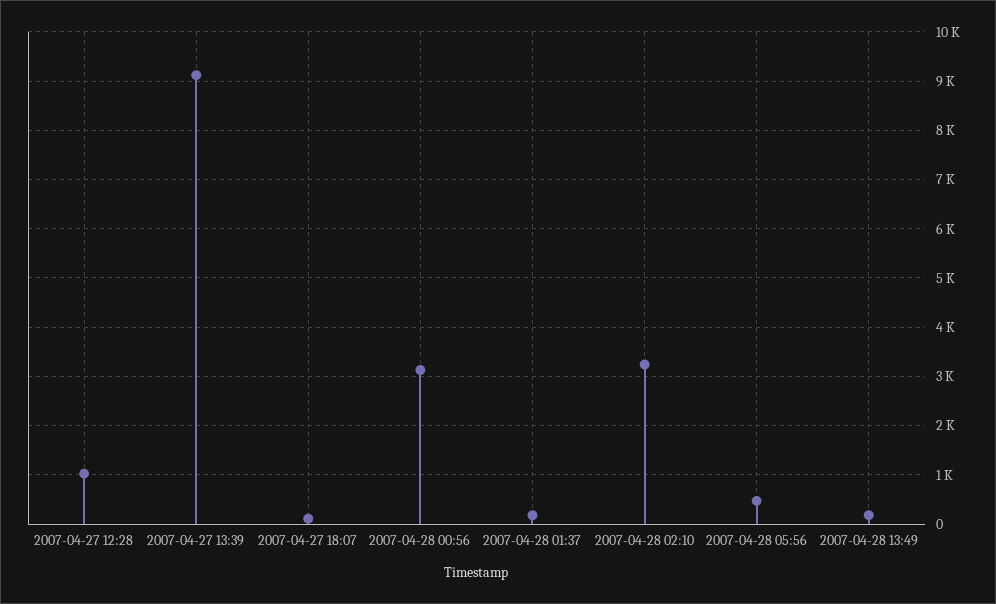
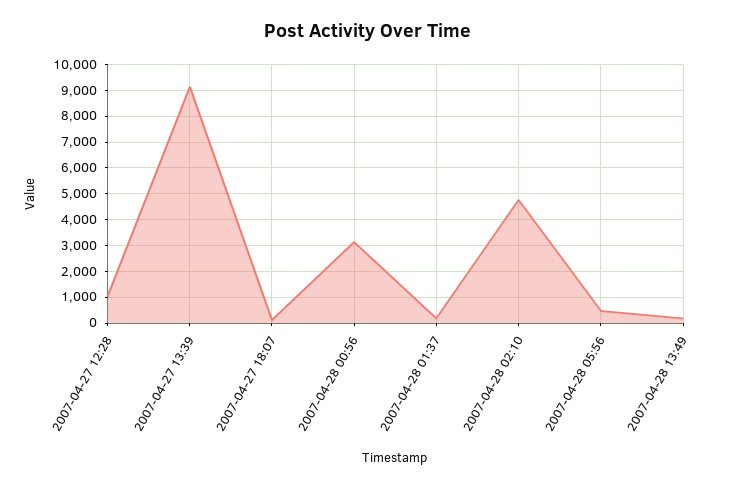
  {
    "2007-04-27 12:28": 1000,
    "2007-04-27 13:39": 9200,
    "2007-04-27 18:07": 200,
    "2007-04-28 00:56": 3200,
    "2007-04-28 01:37": 200,
-   "2007-04-28 02:10": 3200,
+   "2007-04-28 02:10": 4750,
    "2007-04-28 05:56": 400,
    "2007-04-28 13:49": 200
  }

